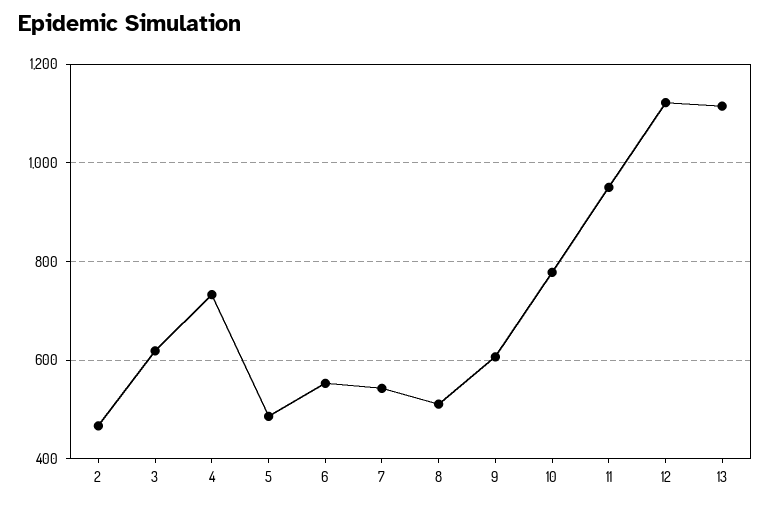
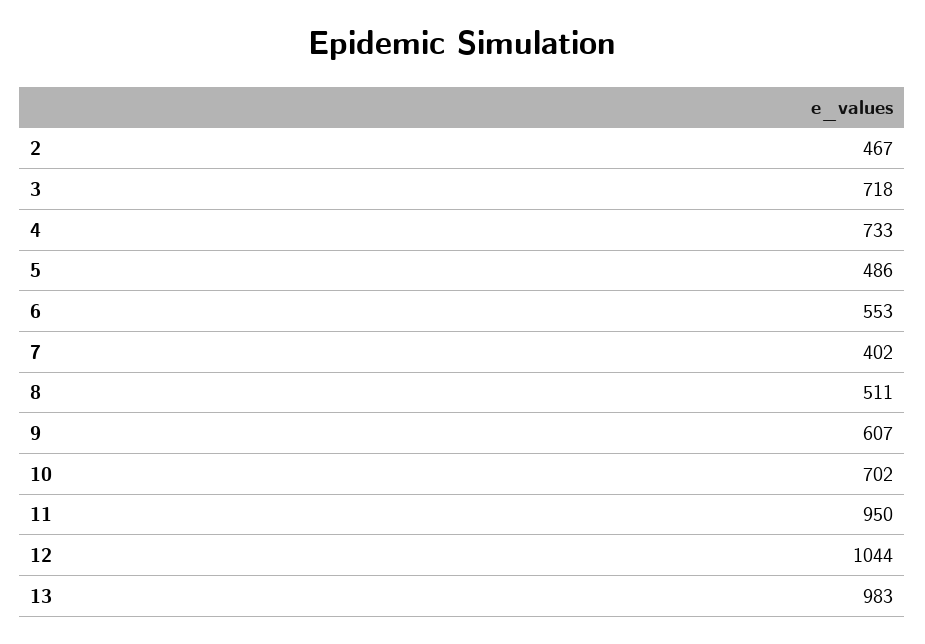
  {
    "2": 467,
-   "3": 620,
+   "3": 718,
    "4": 733,
    "5": 486,
    "6": 553,
-   "7": 540,
+   "7": 402,
    "8": 511,
    "9": 607,
-   "10": 780,
+   "10": 702,
    "11": 950,
-   "12": 1120,
+   "12": 1044,
-   "13": 1120
+   "13": 983
  }

